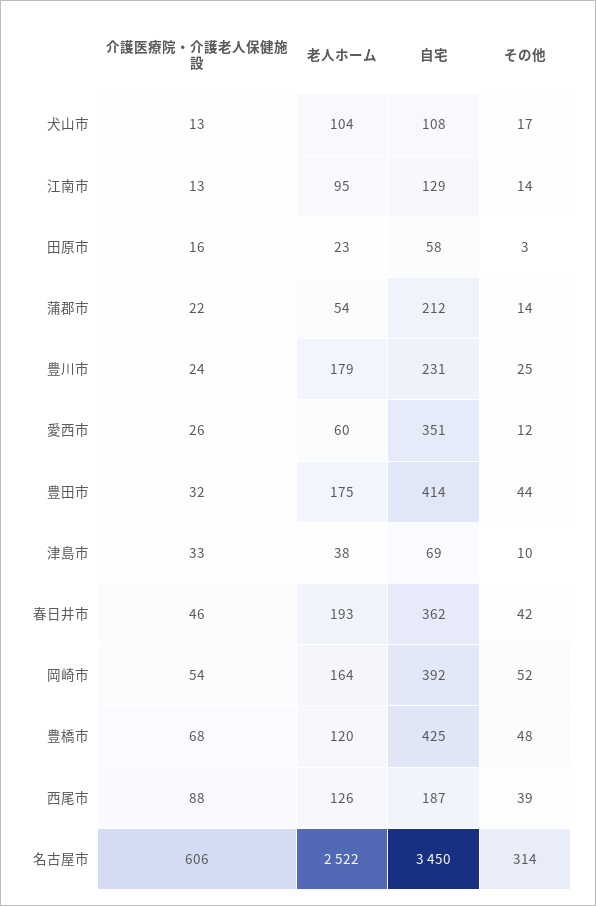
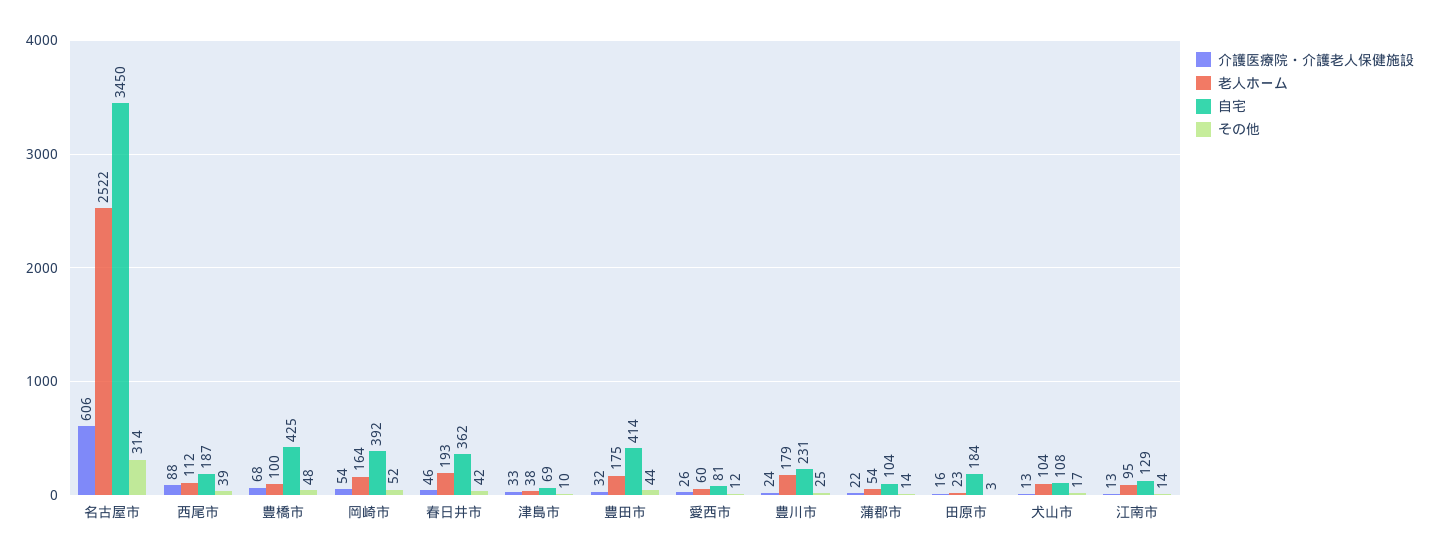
  {
    "介護医療院・介護老人保健施設": {
      "犬山市": 13,
      "江南市": 13,
      "田原市": 16,
      "蒲郡市": 22,
      "豊川市": 24,
      "愛西市": 26,
      "豊田市": 32,
      "津島市": 33,
      "春日井市": 46,
      "岡崎市": 54,
      "豊橋市": 68,
      "西尾市": 88,
      "名古屋市": 606
    },
    "老人ホーム": {
      "犬山市": 104,
      "江南市": 95,
      "田原市": 23,
      "蒲郡市": 54,
      "豊川市": 179,
      "愛西市": 60,
      "豊田市": 175,
      "津島市": 38,
      "春日井市": 193,
      "岡崎市": 164,
-     "豊橋市": 120,
+     "豊橋市": 100,
-     "西尾市": 126,
+     "西尾市": 112,
      "名古屋市": 2522
    },
    "自宅": {
      "犬山市": 108,
      "江南市": 129,
-     "田原市": 58,
+     "田原市": 184,
-     "蒲郡市": 212,
+     "蒲郡市": 104,
      "豊川市": 231,
-     "愛西市": 351,
+     "愛西市": 81,
      "豊田市": 414,
      "津島市": 69,
      "春日井市": 362,
      "岡崎市": 392,
      "豊橋市": 425,
      "西尾市": 187,
      "名古屋市": 3450
    },
    "その他": {
      "犬山市": 17,
      "江南市": 14,
      "田原市": 3,
      "蒲郡市": 14,
      "豊川市": 25,
      "愛西市": 12,
      "豊田市": 44,
      "津島市": 10,
      "春日井市": 42,
      "岡崎市": 52,
      "豊橋市": 48,
      "西尾市": 39,
      "名古屋市": 314
    }
  }

